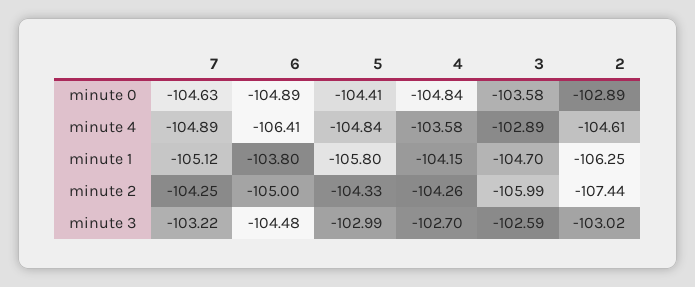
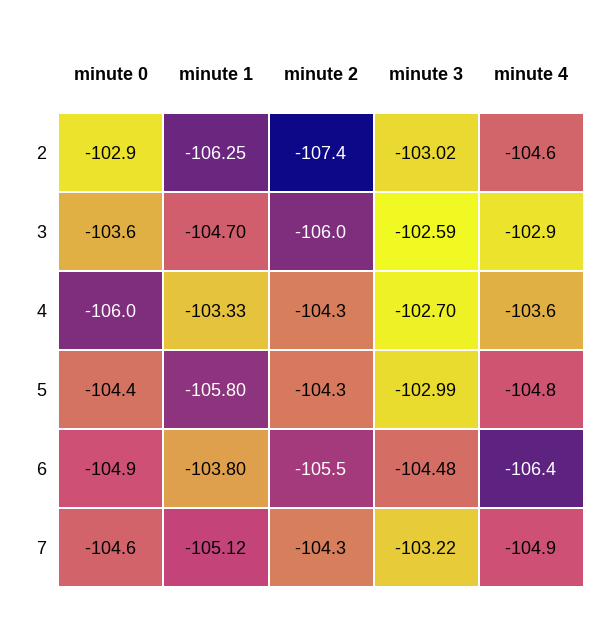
  {
    "7": {
      "minute 0": -104.63,
      "minute 4": -104.89,
      "minute 1": -105.12,
      "minute 2": -104.25,
      "minute 3": -103.22
    },
    "6": {
      "minute 0": -104.89,
      "minute 4": -106.41,
      "minute 1": -103.8,
-     "minute 2": -105,
+     "minute 2": -105.5,
      "minute 3": -104.48
    },
    "5": {
      "minute 0": -104.41,
      "minute 4": -104.84,
      "minute 1": -105.8,
      "minute 2": -104.33,
      "minute 3": -102.99
    },
    "4": {
-     "minute 0": -104.84,
+     "minute 0": -106,
      "minute 4": -103.58,
-     "minute 1": -104.15,
+     "minute 1": -103.33,
      "minute 2": -104.26,
      "minute 3": -102.7
    },
    "3": {
      "minute 0": -103.58,
      "minute 4": -102.89,
      "minute 1": -104.7,
      "minute 2": -105.99,
      "minute 3": -102.59
    },
    "2": {
      "minute 0": -102.89,
      "minute 4": -104.61,
      "minute 1": -106.25,
      "minute 2": -107.44,
      "minute 3": -103.02
    }
  }

